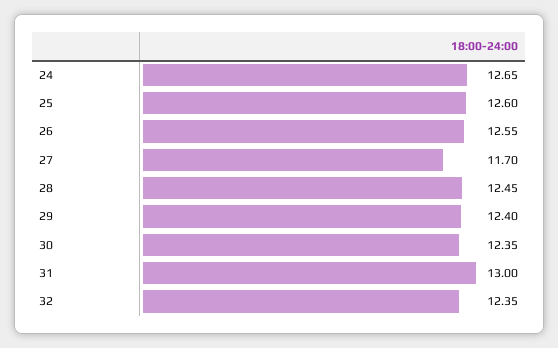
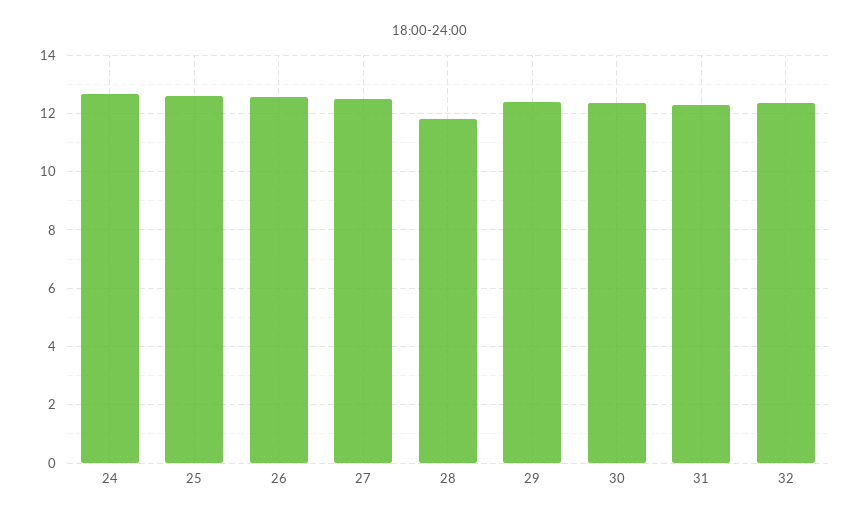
  {
    "24": 12.65,
    "25": 12.6,
    "26": 12.55,
-   "27": 11.7,
+   "27": 12.5,
-   "28": 12.45,
+   "28": 11.75,
    "29": 12.4,
    "30": 12.35,
-   "31": 13,
+   "31": 12.25,
    "32": 12.35
  }

